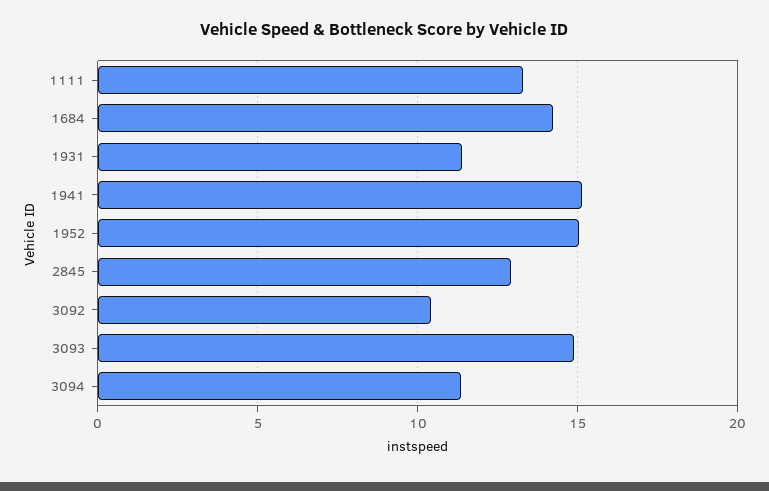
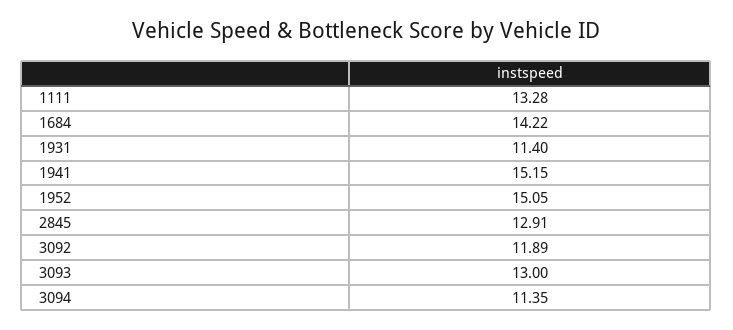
  {
    "1111": 13.28,
    "1684": 14.22,
    "1931": 11.4,
    "1941": 15.15,
    "1952": 15.05,
    "2845": 12.91,
-   "3092": 10.5,
+   "3092": 11.89,
-   "3093": 15,
+   "3093": 13,
    "3094": 11.35
  }

